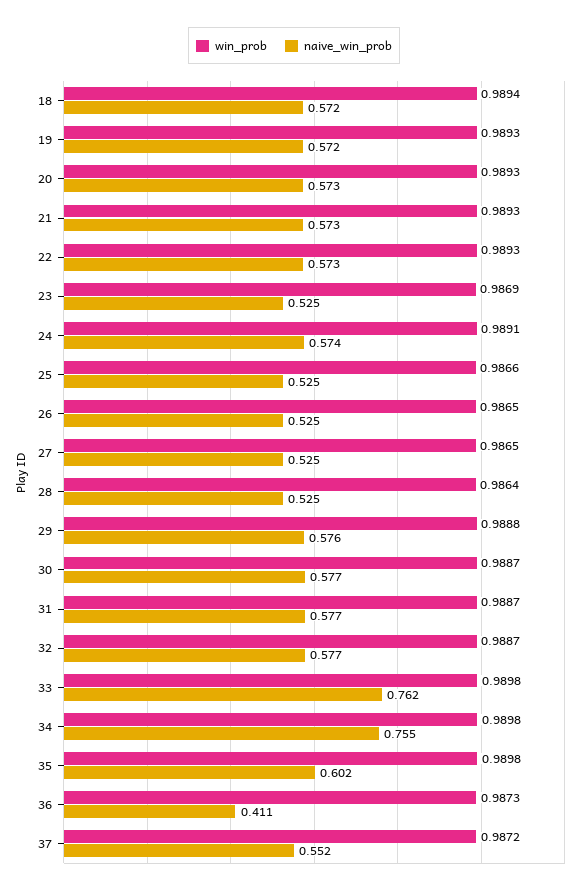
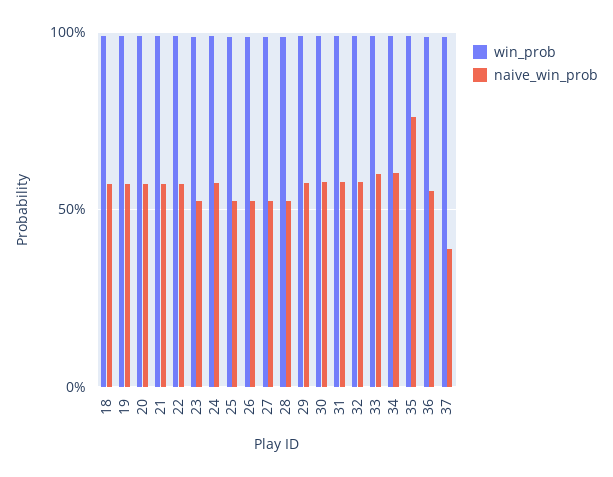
  {
    "win_prob": {
      "18": 0.9894,
      "19": 0.9893,
      "20": 0.9893,
      "21": 0.9893,
      "22": 0.9893,
      "23": 0.9869,
      "24": 0.9891,
      "25": 0.9866,
      "26": 0.9865,
      "27": 0.9865,
      "28": 0.9864,
      "29": 0.9888,
      "30": 0.9887,
      "31": 0.9887,
      "32": 0.9887,
      "33": 0.9898,
      "34": 0.9898,
      "35": 0.9898,
      "36": 0.9873,
      "37": 0.9872
    },
    "naive_win_prob": {
      "18": 0.572,
      "19": 0.572,
      "20": 0.573,
      "21": 0.573,
      "22": 0.573,
      "23": 0.525,
      "24": 0.574,
      "25": 0.525,
      "26": 0.525,
      "27": 0.525,
      "28": 0.525,
      "29": 0.576,
      "30": 0.577,
      "31": 0.577,
      "32": 0.577,
-     "33": 0.762,
+     "33": 0.6,
-     "34": 0.755,
+     "34": 0.6,
-     "35": 0.602,
+     "35": 0.75,
-     "36": 0.411,
+     "36": 0.55,
-     "37": 0.552
+     "37": 0.4
    }
  }

